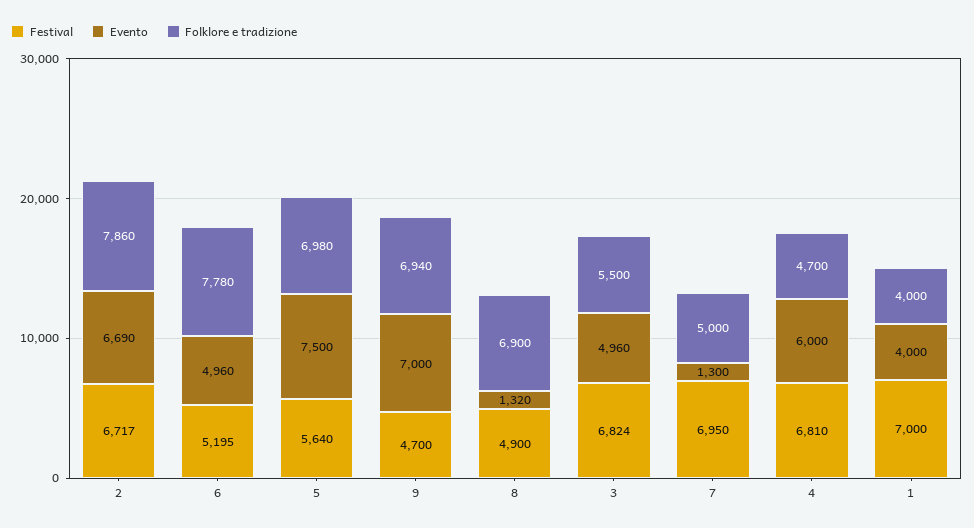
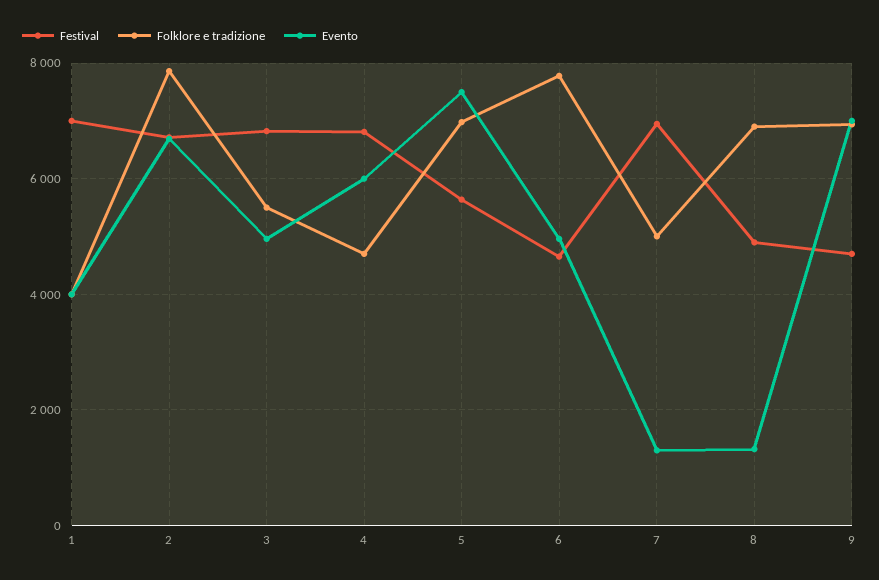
  {
    "Festival": {
      "2": 6717,
-     "6": 5195,
+     "6": 4600,
      "5": 5640,
      "9": 4700,
      "8": 4900,
      "3": 6824,
      "7": 6950,
      "4": 6810,
      "1": 7000
    },
    "Evento": {
      "2": 6690,
      "6": 4960,
      "5": 7500,
      "9": 7000,
      "8": 1320,
      "3": 4960,
      "7": 1300,
      "4": 6000,
      "1": 4000
    },
    "Folklore e tradizione": {
      "2": 7860,
      "6": 7780,
      "5": 6980,
      "9": 6940,
      "8": 6900,
      "3": 5500,
      "7": 5000,
      "4": 4700,
      "1": 4000
    }
  }

